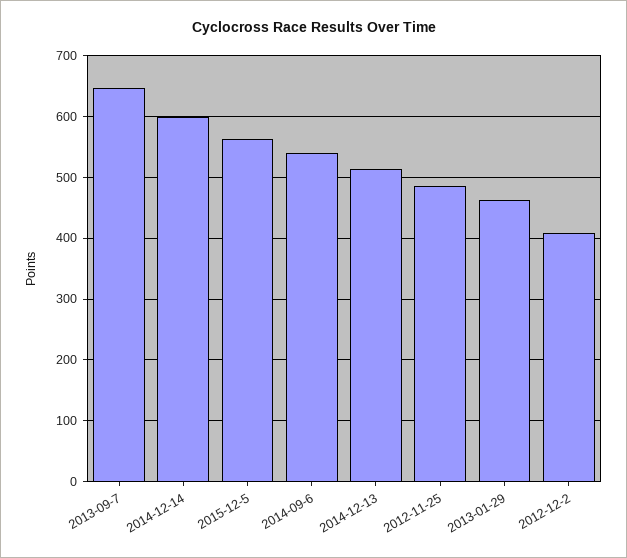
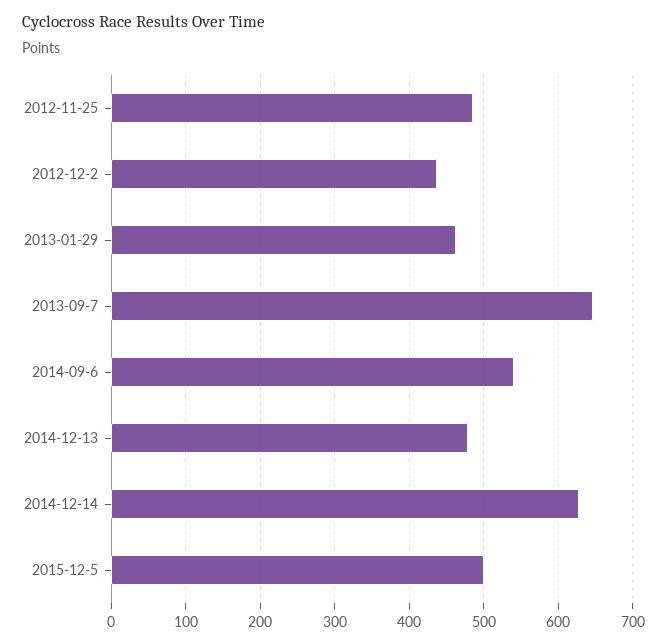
  {
    "2013-09-7": 650,
-   "2014-12-14": 600,
+   "2014-12-14": 630,
-   "2015-12-5": 560,
+   "2015-12-5": 500,
    "2014-09-6": 540,
-   "2014-12-13": 510,
+   "2014-12-13": 480,
    "2012-11-25": 490,
    "2013-01-29": 460,
-   "2012-12-2": 410
+   "2012-12-2": 440
  }

